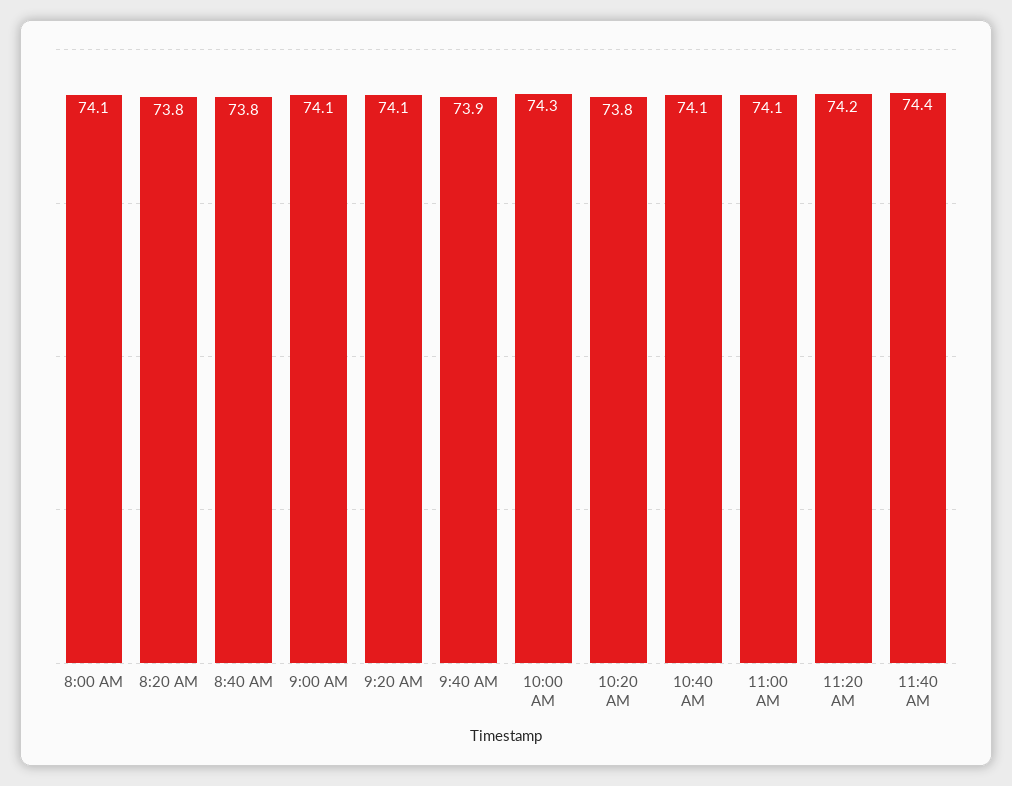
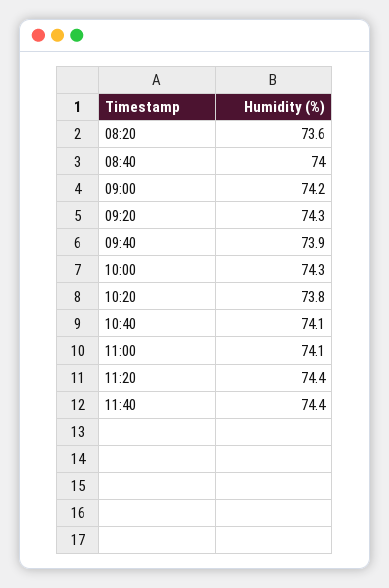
  {
-   "8:00 AM": 74.1,
-   "8:20 AM": 73.8,
+   "8:20 AM": 73.6,
-   "8:40 AM": 73.8,
+   "8:40 AM": 74,
-   "9:00 AM": 74.1,
+   "9:00 AM": 74.2,
-   "9:20 AM": 74.1,
+   "9:20 AM": 74.3,
    "9:40 AM": 73.9,
    "10:00 AM": 74.3,
    "10:20 AM": 73.8,
    "10:40 AM": 74.1,
    "11:00 AM": 74.1,
-   "11:20 AM": 74.2,
+   "11:20 AM": 74.4,
    "11:40 AM": 74.4
  }

